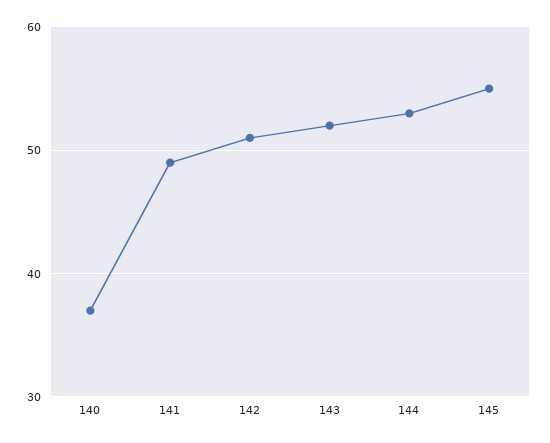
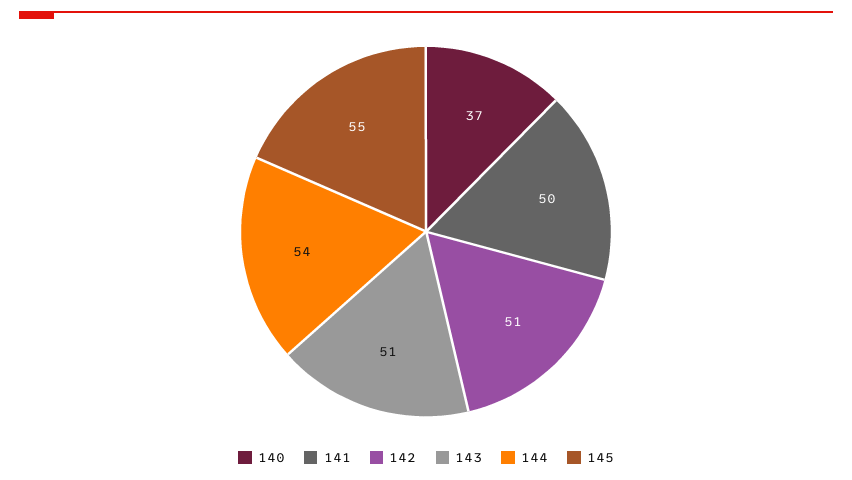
  {
    "140": 37,
-   "141": 49,
+   "141": 50,
    "142": 51,
-   "143": 52,
+   "143": 51,
-   "144": 53,
+   "144": 54,
    "145": 55
  }

